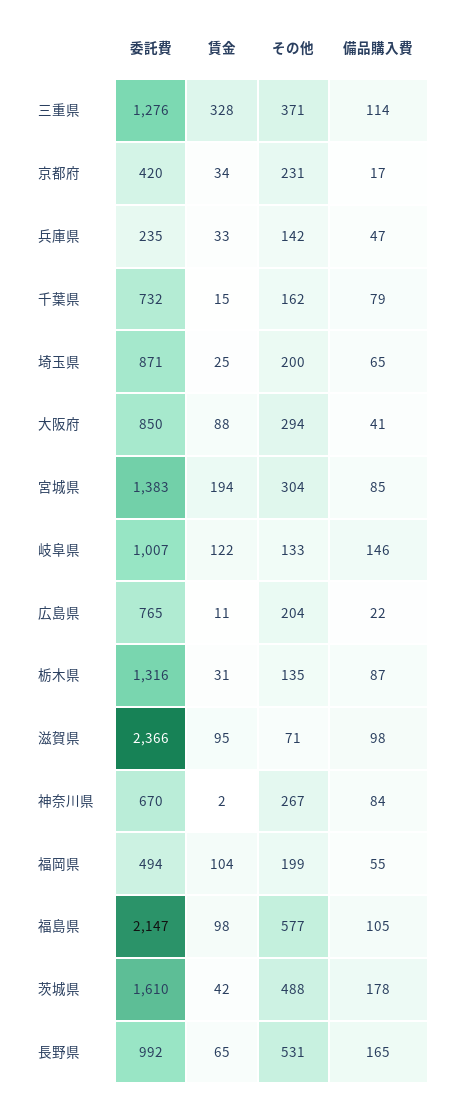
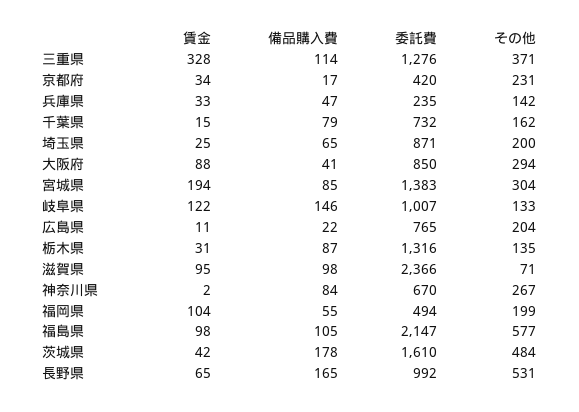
  {
    "委託費": {
      "三重県": 1276,
      "京都府": 420,
      "兵庫県": 235,
      "千葉県": 732,
      "埼玉県": 871,
      "大阪府": 850,
      "宮城県": 1383,
      "岐阜県": 1007,
      "広島県": 765,
      "栃木県": 1316,
      "滋賀県": 2366,
      "神奈川県": 670,
      "福岡県": 494,
      "福島県": 2147,
      "茨城県": 1610,
      "長野県": 992
    },
    "賃金": {
      "三重県": 328,
      "京都府": 34,
      "兵庫県": 33,
      "千葉県": 15,
      "埼玉県": 25,
      "大阪府": 88,
      "宮城県": 194,
      "岐阜県": 122,
      "広島県": 11,
      "栃木県": 31,
      "滋賀県": 95,
      "神奈川県": 2,
      "福岡県": 104,
      "福島県": 98,
      "茨城県": 42,
      "長野県": 65
    },
    "その他": {
      "三重県": 371,
      "京都府": 231,
      "兵庫県": 142,
      "千葉県": 162,
      "埼玉県": 200,
      "大阪府": 294,
      "宮城県": 304,
      "岐阜県": 133,
      "広島県": 204,
      "栃木県": 135,
      "滋賀県": 71,
      "神奈川県": 267,
      "福岡県": 199,
      "福島県": 577,
-     "茨城県": 488,
+     "茨城県": 484,
      "長野県": 531
    },
    "備品購入費": {
      "三重県": 114,
      "京都府": 17,
      "兵庫県": 47,
      "千葉県": 79,
      "埼玉県": 65,
      "大阪府": 41,
      "宮城県": 85,
      "岐阜県": 146,
      "広島県": 22,
      "栃木県": 87,
      "滋賀県": 98,
      "神奈川県": 84,
      "福岡県": 55,
      "福島県": 105,
      "茨城県": 178,
      "長野県": 165
    }
  }

